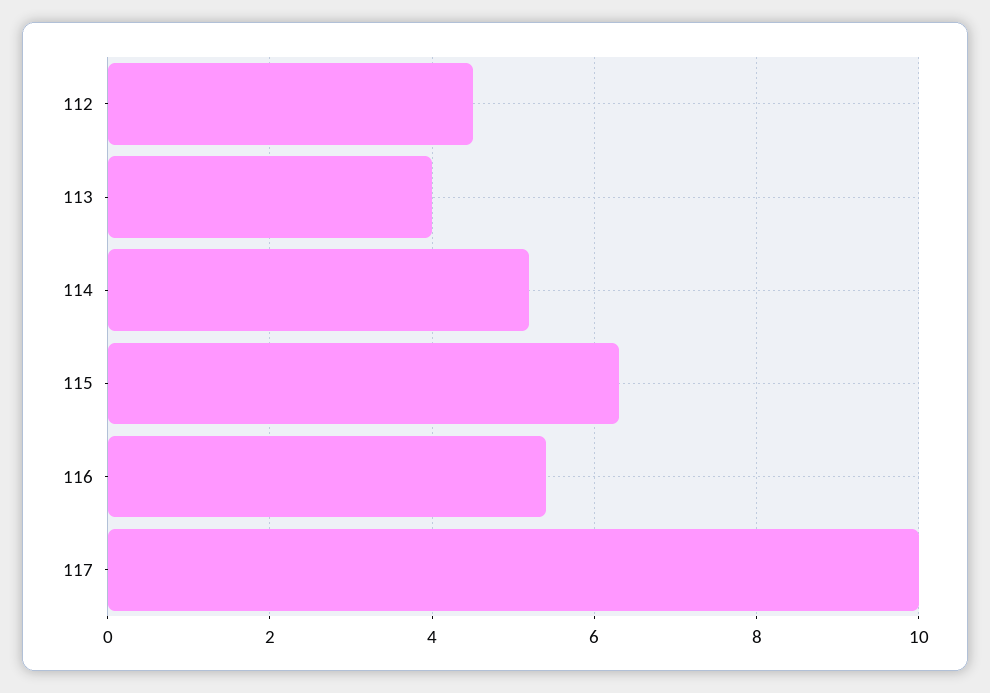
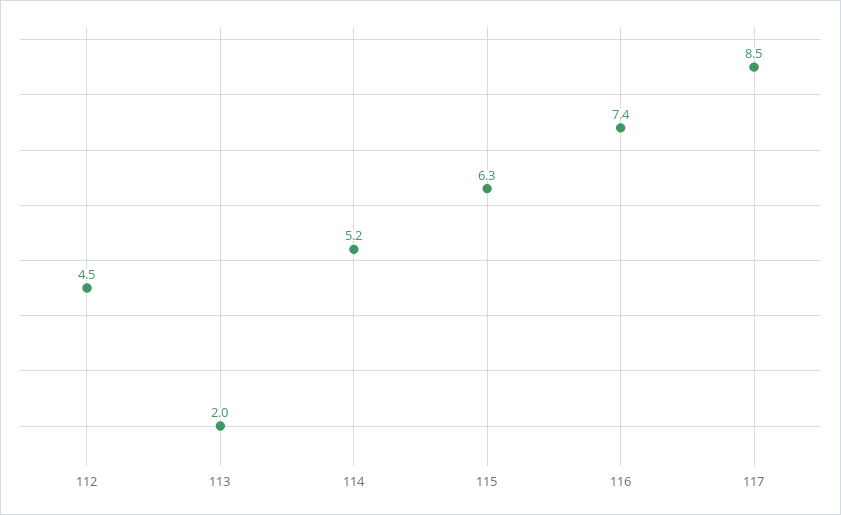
  {
    "112": 4.5,
-   "113": 4,
+   "113": 2,
    "114": 5.2,
    "115": 6.3,
-   "116": 5.5,
+   "116": 7.4,
-   "117": 10
+   "117": 8.5
  }

